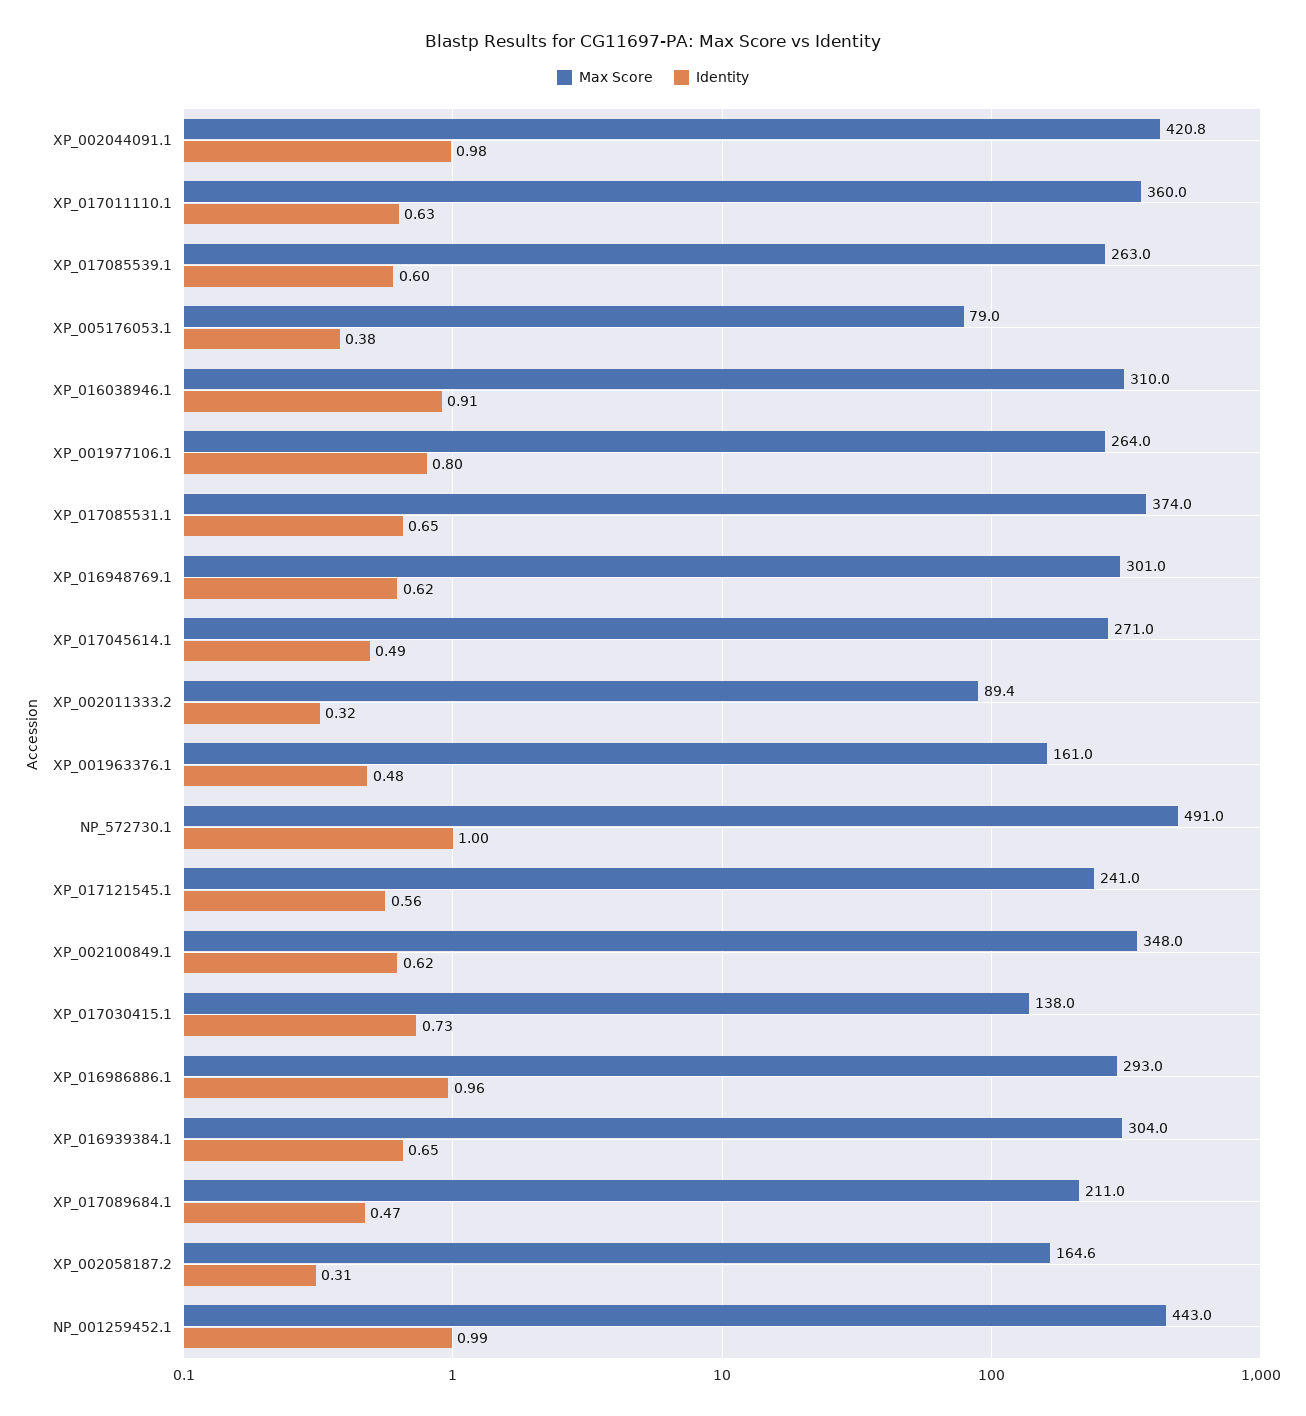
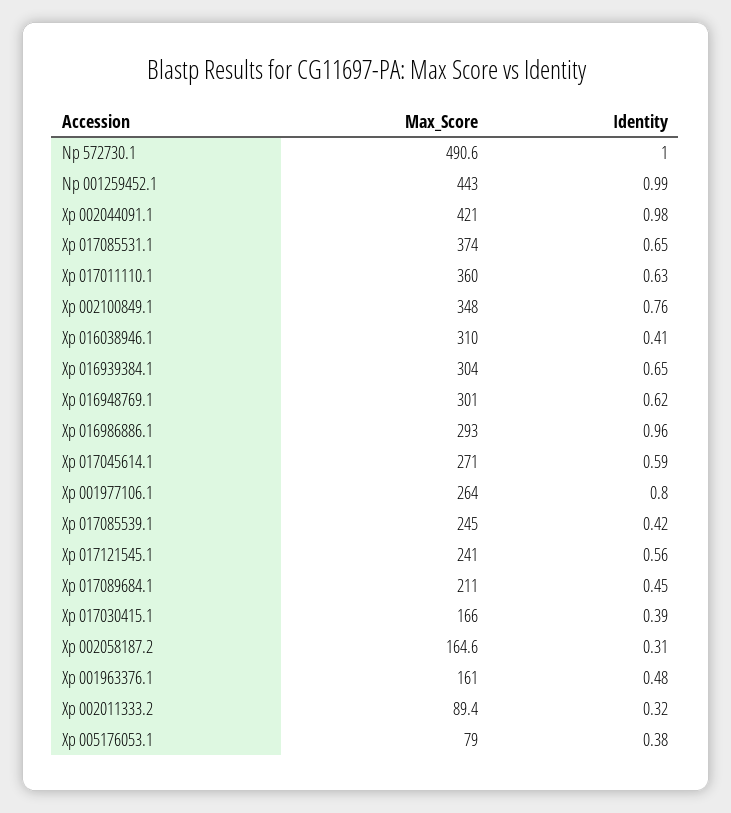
  {
    "Max Score": {
-     "XP_002044091.1": 420.8,
+     "XP_002044091.1": 421,
      "XP_017011110.1": 360,
-     "XP_017085539.1": 263,
+     "XP_017085539.1": 245,
      "XP_005176053.1": 79,
      "XP_016038946.1": 310,
      "XP_001977106.1": 264,
      "XP_017085531.1": 374,
      "XP_016948769.1": 301,
      "XP_017045614.1": 271,
      "XP_002011333.2": 89.4,
      "XP_001963376.1": 161,
-     "NP_572730.1": 491,
+     "NP_572730.1": 490.6,
      "XP_017121545.1": 241,
      "XP_002100849.1": 348,
-     "XP_017030415.1": 138,
+     "XP_017030415.1": 166,
      "XP_016986886.1": 293,
      "XP_016939384.1": 304,
      "XP_017089684.1": 211,
      "XP_002058187.2": 164.6,
      "NP_001259452.1": 443
    },
    "Identity": {
      "XP_002044091.1": 0.98,
      "XP_017011110.1": 0.63,
-     "XP_017085539.1": 0.6,
+     "XP_017085539.1": 0.42,
      "XP_005176053.1": 0.38,
-     "XP_016038946.1": 0.91,
+     "XP_016038946.1": 0.41,
      "XP_001977106.1": 0.8,
      "XP_017085531.1": 0.65,
      "XP_016948769.1": 0.62,
-     "XP_017045614.1": 0.49,
+     "XP_017045614.1": 0.59,
      "XP_002011333.2": 0.32,
      "XP_001963376.1": 0.48,
      "NP_572730.1": 1,
      "XP_017121545.1": 0.56,
-     "XP_002100849.1": 0.62,
+     "XP_002100849.1": 0.76,
-     "XP_017030415.1": 0.73,
+     "XP_017030415.1": 0.39,
      "XP_016986886.1": 0.96,
      "XP_016939384.1": 0.65,
-     "XP_017089684.1": 0.47,
+     "XP_017089684.1": 0.45,
      "XP_002058187.2": 0.31,
      "NP_001259452.1": 0.99
    }
  }

